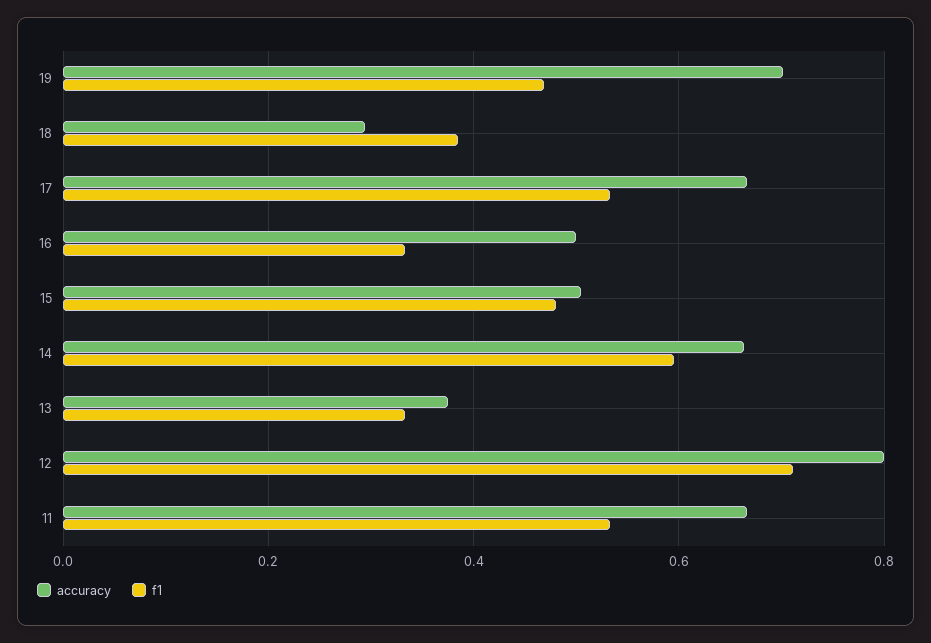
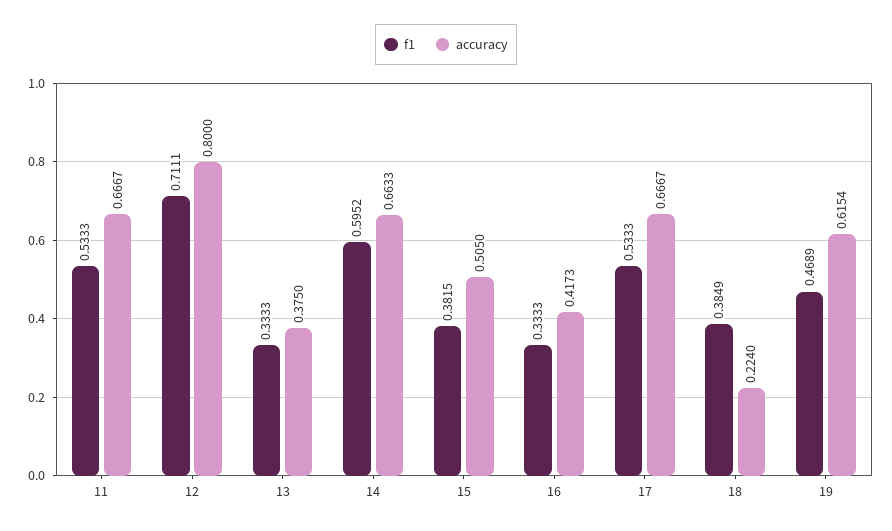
  {
    "accuracy": {
-     "19": 0.7,
+     "19": 0.6154,
-     "18": 0.3,
+     "18": 0.224,
      "17": 0.6667,
-     "16": 0.5,
+     "16": 0.4173,
      "15": 0.505,
      "14": 0.6633,
      "13": 0.375,
      "12": 0.8,
      "11": 0.6667
    },
    "f1": {
      "19": 0.4689,
      "18": 0.3849,
      "17": 0.5333,
      "16": 0.3333,
-     "15": 0.48,
+     "15": 0.3815,
      "14": 0.5952,
      "13": 0.3333,
      "12": 0.7111,
      "11": 0.5333
    }
  }

